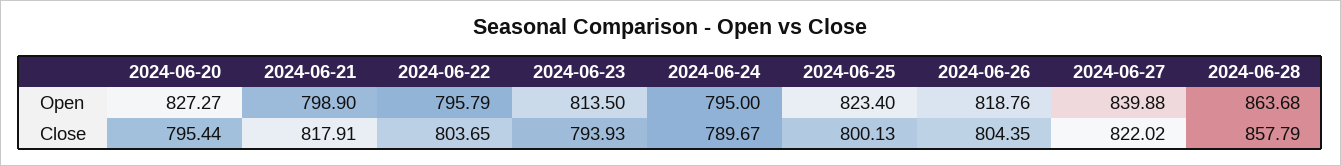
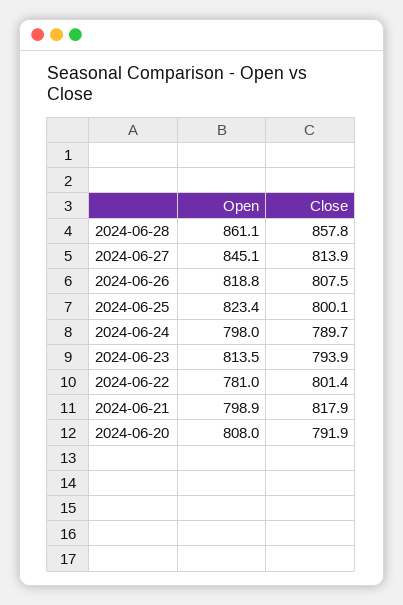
  {
    "2024-06-20": {
-     "Open": 827.27,
+     "Open": 808,
-     "Close": 795.44
+     "Close": 791.9
    },
    "2024-06-21": {
      "Open": 798.9,
      "Close": 817.91
    },
    "2024-06-22": {
-     "Open": 795.79,
+     "Open": 781,
-     "Close": 803.65
+     "Close": 801.4
    },
    "2024-06-23": {
      "Open": 813.5,
      "Close": 793.93
    },
    "2024-06-24": {
-     "Open": 795,
+     "Open": 798,
      "Close": 789.67
    },
    "2024-06-25": {
      "Open": 823.4,
      "Close": 800.13
    },
    "2024-06-26": {
      "Open": 818.76,
-     "Close": 804.35
+     "Close": 807.5
    },
    "2024-06-27": {
-     "Open": 839.88,
+     "Open": 845.1,
-     "Close": 822.02
+     "Close": 813.9
    },
    "2024-06-28": {
-     "Open": 863.68,
+     "Open": 861.1,
      "Close": 857.79
    }
  }

